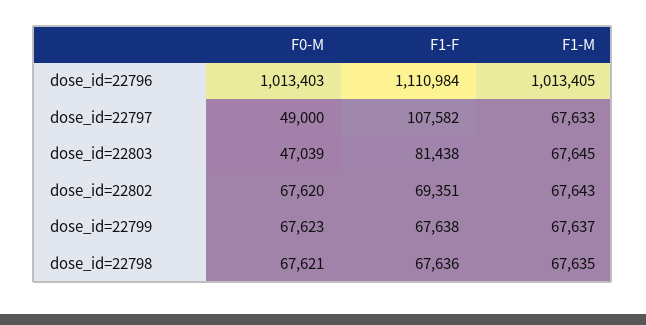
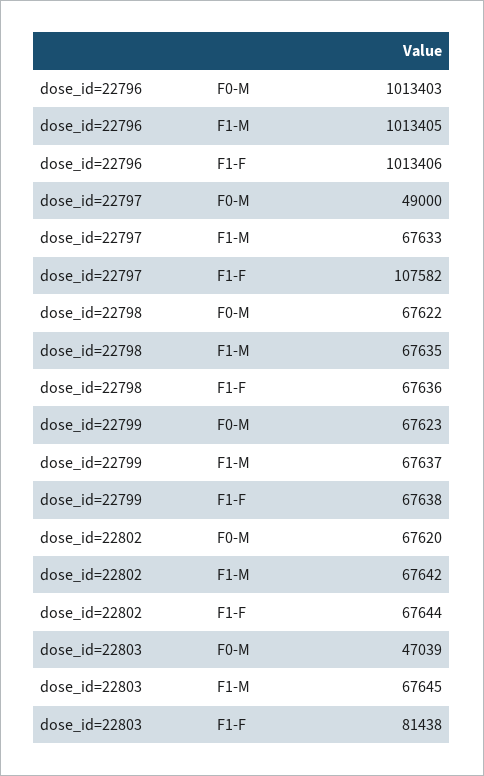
  {
    "F0-M": {
      "dose_id=22796": 1013403,
      "dose_id=22797": 49000,
      "dose_id=22803": 47039,
      "dose_id=22802": 67620,
      "dose_id=22799": 67623,
-     "dose_id=22798": 67621
+     "dose_id=22798": 67622
    },
    "F1-F": {
-     "dose_id=22796": 1110984,
+     "dose_id=22796": 1013406,
      "dose_id=22797": 107582,
      "dose_id=22803": 81438,
-     "dose_id=22802": 69351,
+     "dose_id=22802": 67644,
      "dose_id=22799": 67638,
      "dose_id=22798": 67636
    },
    "F1-M": {
      "dose_id=22796": 1013405,
      "dose_id=22797": 67633,
      "dose_id=22803": 67645,
-     "dose_id=22802": 67643,
+     "dose_id=22802": 67642,
      "dose_id=22799": 67637,
      "dose_id=22798": 67635
    }
  }

